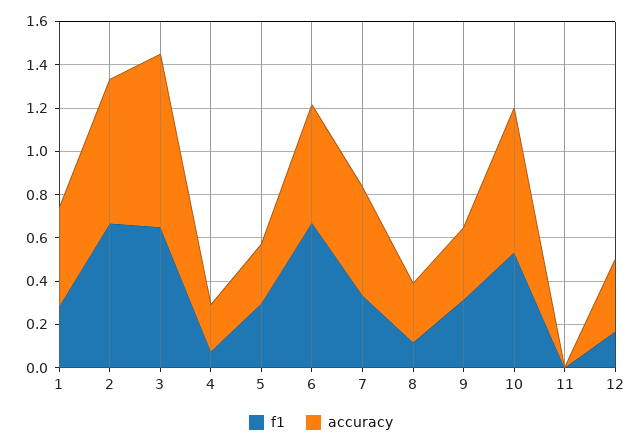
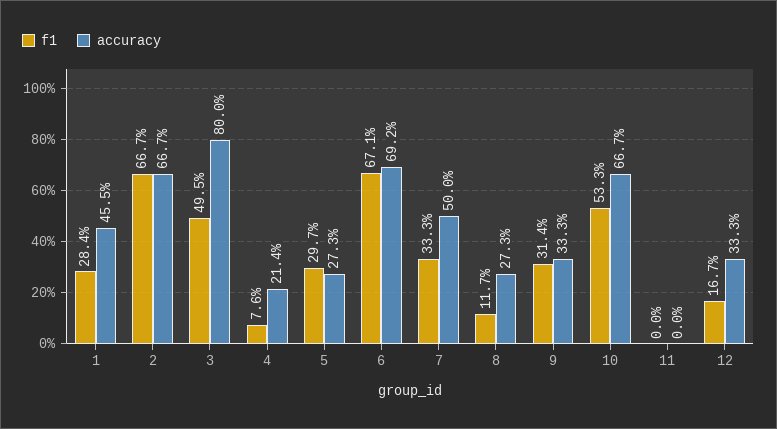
  {
    "f1": {
      "1": 0.284,
      "2": 0.667,
-     "3": 0.65,
+     "3": 0.495,
      "4": 0.076,
      "5": 0.297,
      "6": 0.671,
      "7": 0.333,
      "8": 0.117,
      "9": 0.314,
      "10": 0.533,
      "11": 0,
      "12": 0.167
    },
    "accuracy": {
      "1": 0.455,
      "2": 0.667,
      "3": 0.8,
      "4": 0.214,
      "5": 0.273,
-     "6": 0.55,
+     "6": 0.692,
      "7": 0.5,
      "8": 0.273,
      "9": 0.333,
      "10": 0.667,
      "11": 0,
      "12": 0.333
    }
  }

